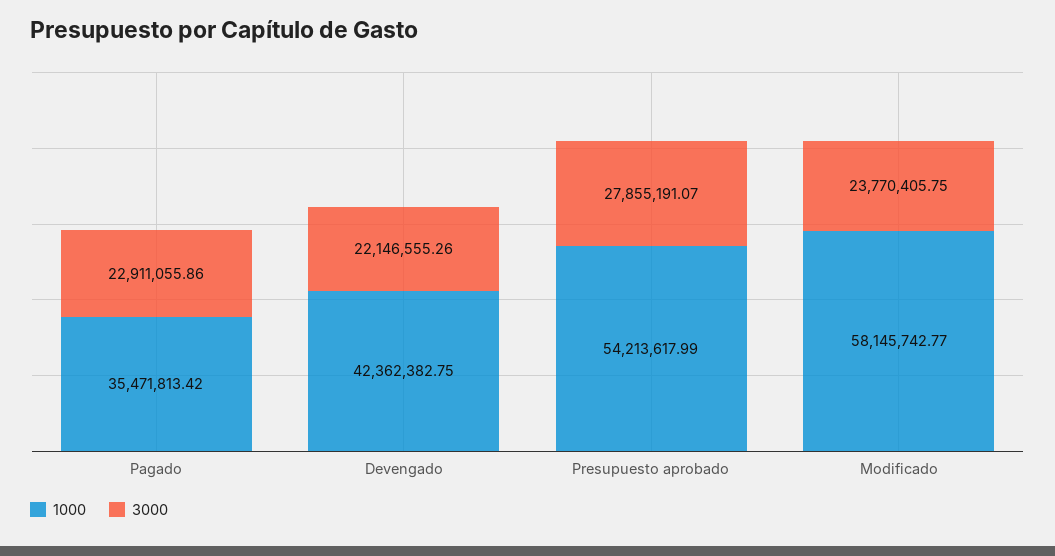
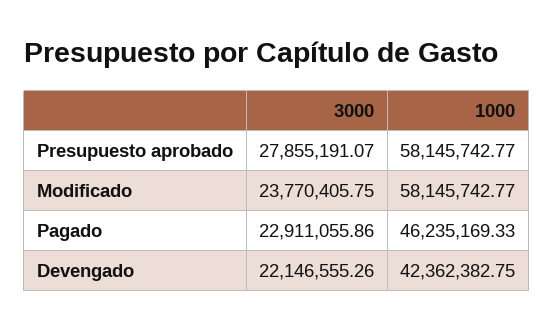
  {
    "1000": {
-     "Pagado": 35471813.42,
+     "Pagado": 46235169.33,
      "Devengado": 42362382.75,
-     "Presupuesto aprobado": 54213617.99,
+     "Presupuesto aprobado": 58145742.77,
      "Modificado": 58145742.77
    },
    "3000": {
      "Pagado": 22911055.86,
      "Devengado": 22146555.26,
      "Presupuesto aprobado": 27855191.07,
      "Modificado": 23770405.75
    }
  }

